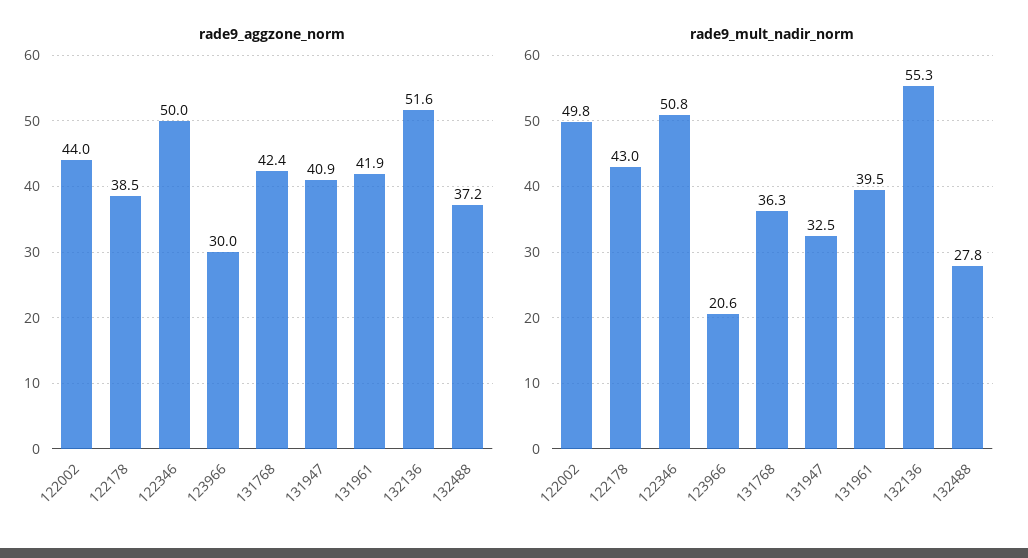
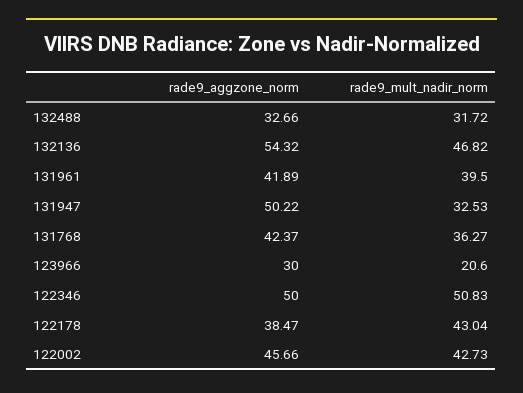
  {
    "rade9_aggzone_norm": {
-     "122002": 44,
+     "122002": 45.66,
      "122178": 38.47,
      "122346": 50,
      "123966": 30,
      "131768": 42.37,
-     "131947": 40.9,
+     "131947": 50.22,
      "131961": 41.89,
-     "132136": 51.6,
+     "132136": 54.32,
-     "132488": 37.2
+     "132488": 32.66
    },
    "rade9_mult_nadir_norm": {
-     "122002": 49.8,
+     "122002": 42.73,
      "122178": 43.04,
      "122346": 50.83,
      "123966": 20.6,
      "131768": 36.27,
      "131947": 32.53,
      "131961": 39.5,
-     "132136": 55.3,
+     "132136": 46.82,
-     "132488": 27.8
+     "132488": 31.72
    }
  }

